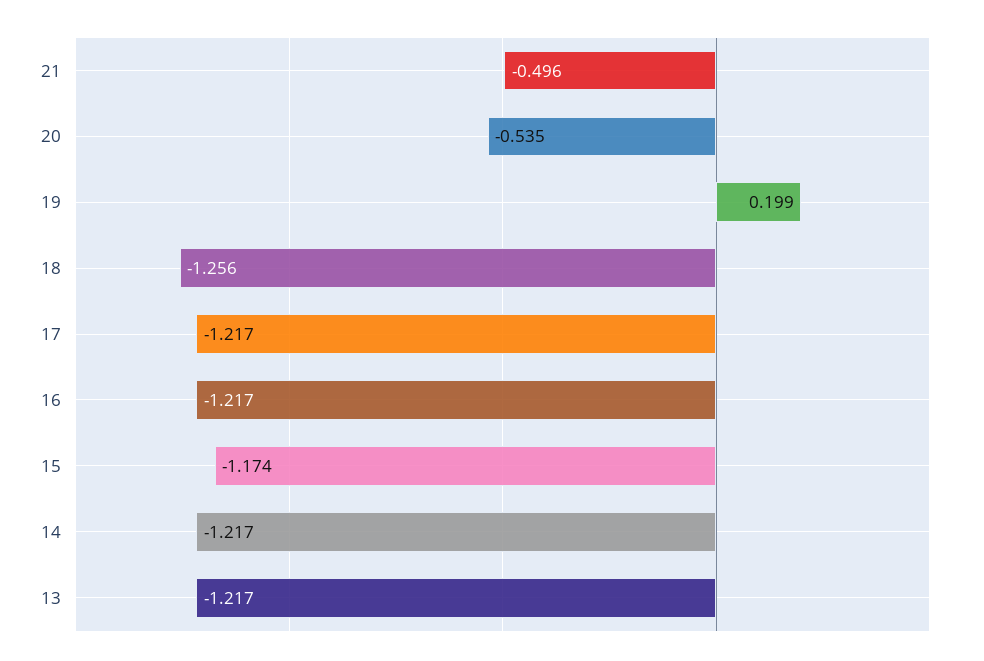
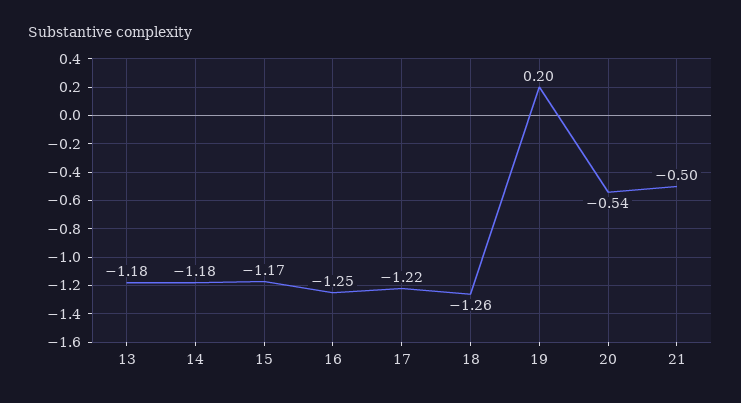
  {
    "21": -0.496,
    "20": -0.535,
    "19": 0.199,
    "18": -1.256,
    "17": -1.217,
-   "16": -1.217,
+   "16": -1.25,
    "15": -1.174,
-   "14": -1.217,
+   "14": -1.18,
-   "13": -1.217
+   "13": -1.18
  }

